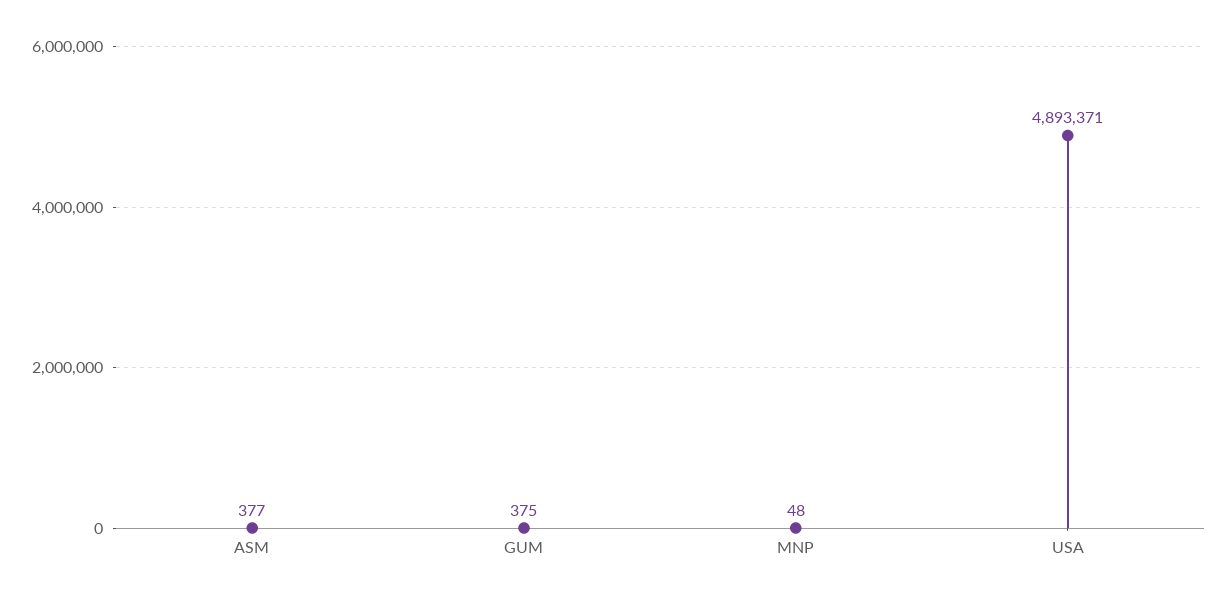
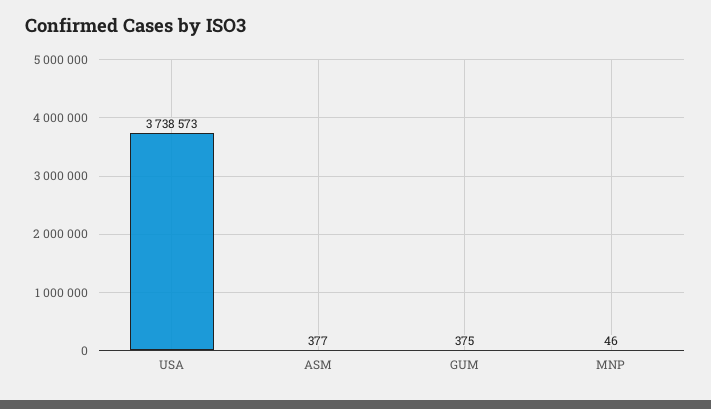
  {
    "ASM": 377,
    "GUM": 375,
-   "MNP": 48,
+   "MNP": 46,
-   "USA": 4893371
+   "USA": 3738573
  }

